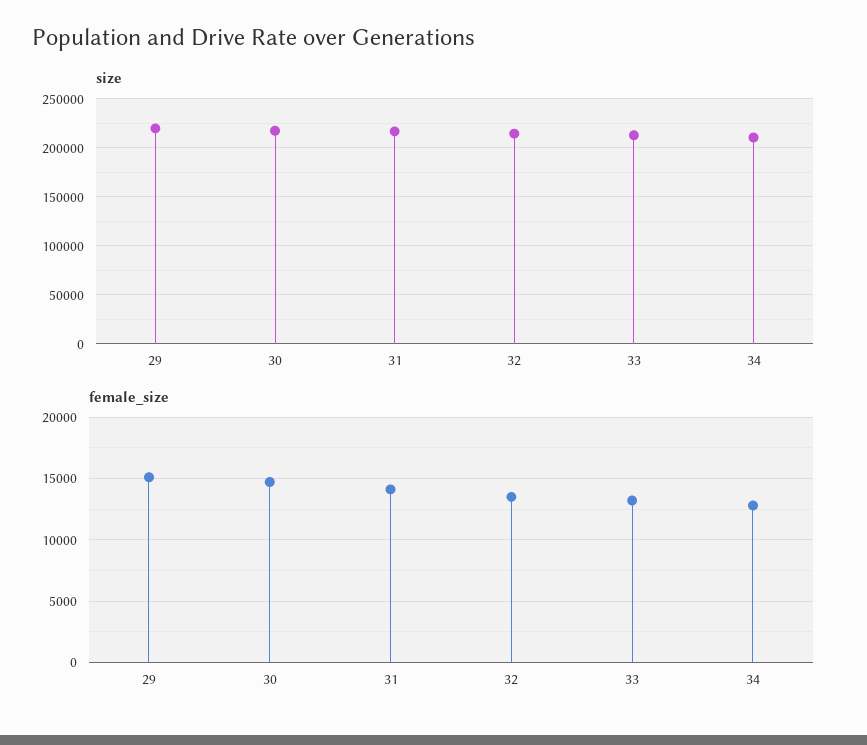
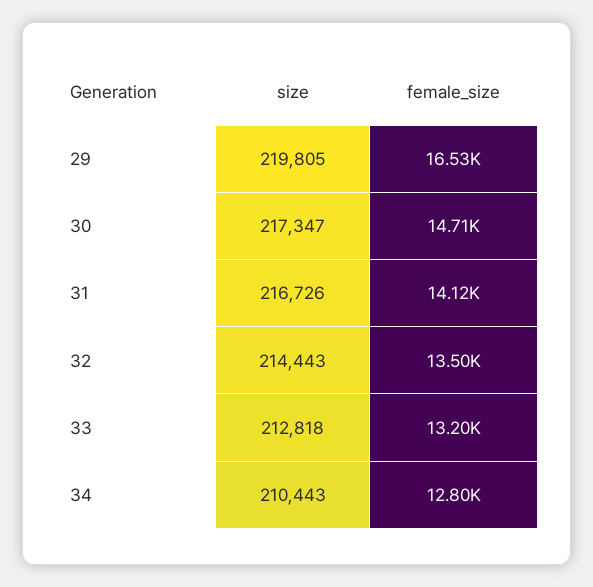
  {
    "size": {
      "29": 219805,
      "30": 217347,
      "31": 216726,
      "32": 214443,
      "33": 212818,
      "34": 210443
    },
    "female_size": {
-     "29": 15000,
+     "29": 16530,
      "30": 14710,
      "31": 14120,
      "32": 13500,
      "33": 13200,
      "34": 12800
    }
  }

